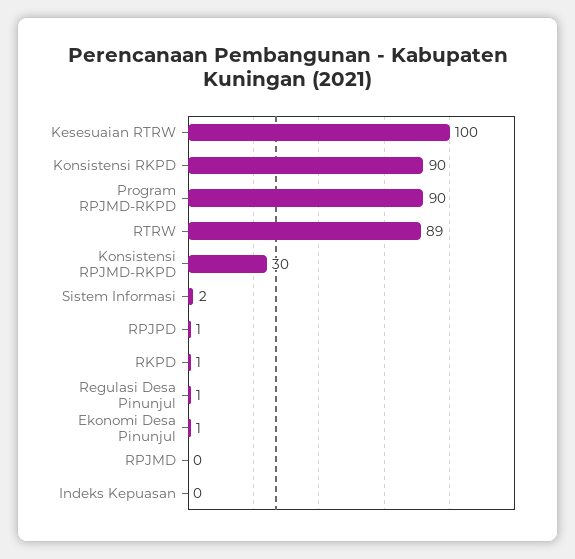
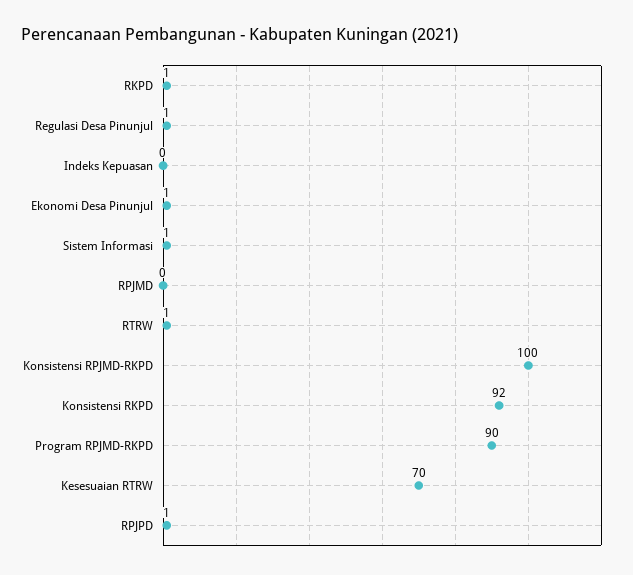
  {
-   "Kesesuaian RTRW": 100,
+   "Kesesuaian RTRW": 70,
-   "Konsistensi RKPD": 90,
+   "Konsistensi RKPD": 92,
    "Program RPJMD-RKPD": 90,
-   "RTRW": 89,
+   "RTRW": 1,
-   "Konsistensi RPJMD-RKPD": 30,
+   "Konsistensi RPJMD-RKPD": 100,
-   "Sistem Informasi": 2,
+   "Sistem Informasi": 1,
    "RPJPD": 1,
    "RKPD": 1,
    "Regulasi Desa Pinunjul": 1,
    "Ekonomi Desa Pinunjul": 1,
    "RPJMD": 0,
    "Indeks Kepuasan": 0
  }

